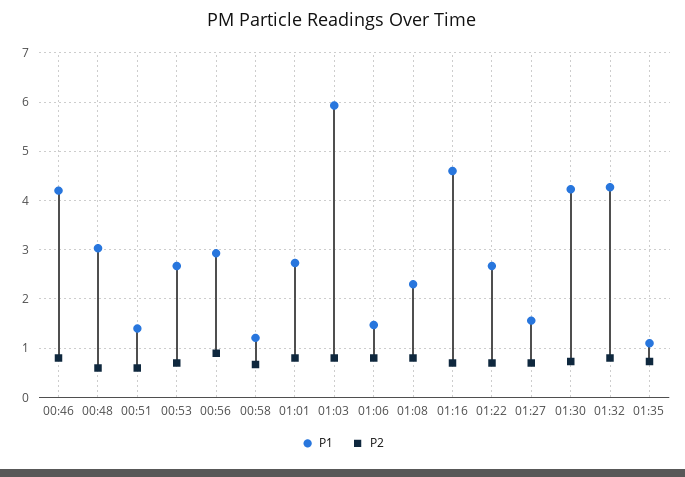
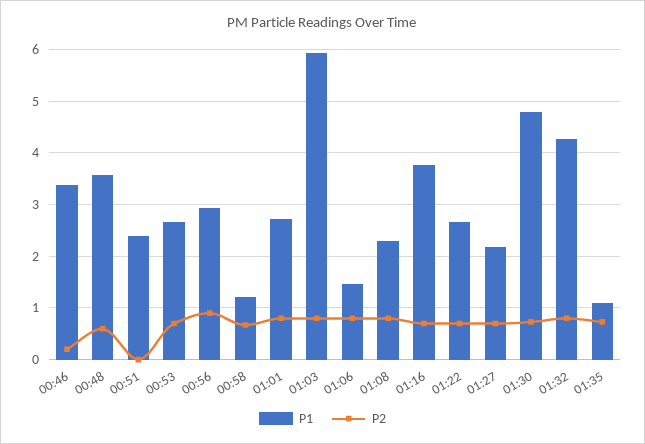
  {
    "P1": {
-     "00:46": 4.2,
+     "00:46": 3.4,
-     "00:48": 3,
+     "00:48": 3.6,
-     "00:51": 1.4,
+     "00:51": 2.4,
      "00:53": 2.6,
      "00:56": 3,
      "00:58": 1.2,
      "01:01": 2.8,
      "01:03": 6,
      "01:06": 1.4,
      "01:08": 2.4,
-     "01:16": 4.6,
+     "01:16": 3.8,
      "01:22": 2.6,
-     "01:27": 1.6,
+     "01:27": 2.2,
-     "01:30": 4.2,
+     "01:30": 4.8,
      "01:32": 4.2,
      "01:35": 1.2
    },
    "P2": {
-     "00:46": 0.8,
+     "00:46": 0.2,
      "00:48": 0.6,
-     "00:51": 0.6,
+     "00:51": 0,
      "00:53": 0.8,
      "00:56": 1,
      "00:58": 0.6,
      "01:01": 0.8,
      "01:03": 0.8,
      "01:06": 0.8,
      "01:08": 0.8,
      "01:16": 0.8,
      "01:22": 0.8,
      "01:27": 0.8,
      "01:30": 0.8,
      "01:32": 0.8,
      "01:35": 0.8
    }
  }

